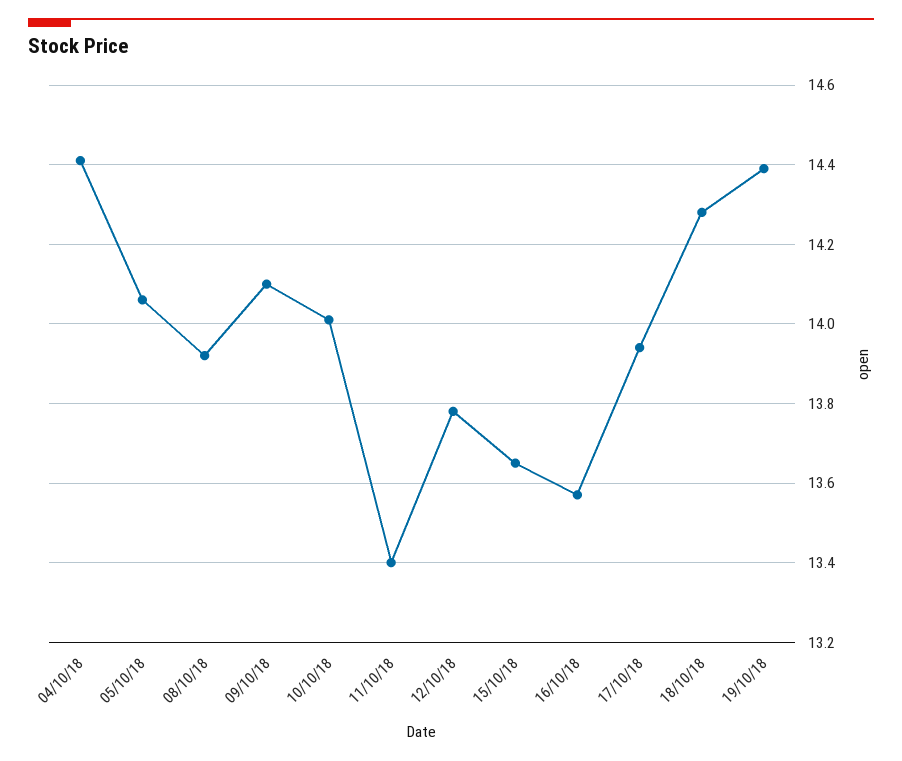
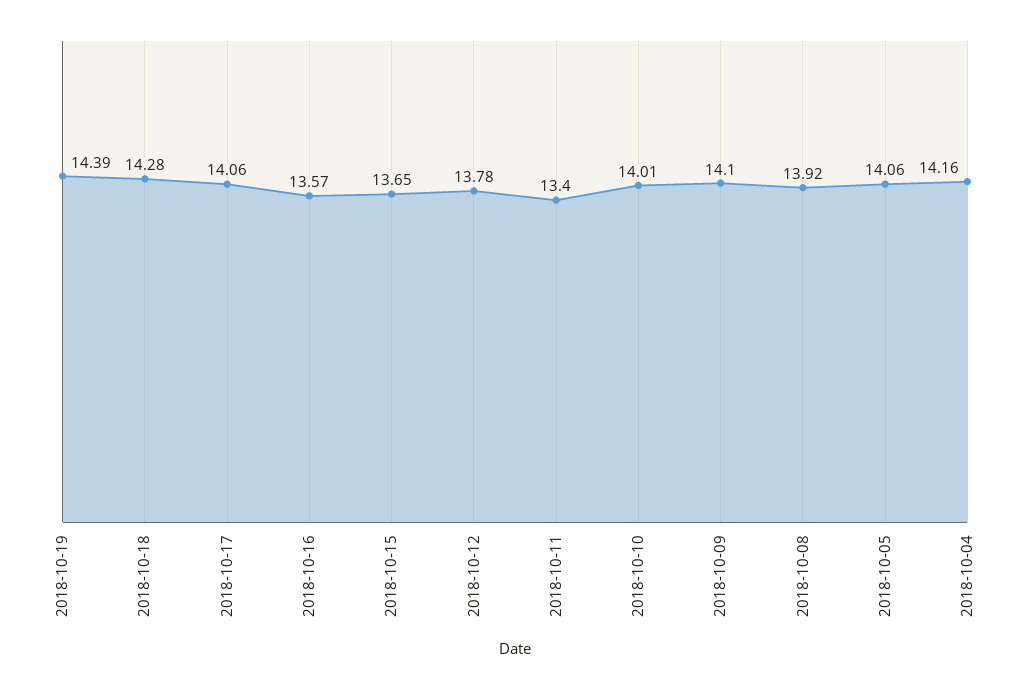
  {
-   "04/10/18": 14.4,
+   "04/10/18": 14.16,
    "05/10/18": 14.06,
    "08/10/18": 13.92,
    "09/10/18": 14.1,
    "10/10/18": 14.01,
    "11/10/18": 13.4,
    "12/10/18": 13.78,
    "15/10/18": 13.65,
    "16/10/18": 13.57,
-   "17/10/18": 13.95,
+   "17/10/18": 14.06,
    "18/10/18": 14.28,
    "19/10/18": 14.39
  }

